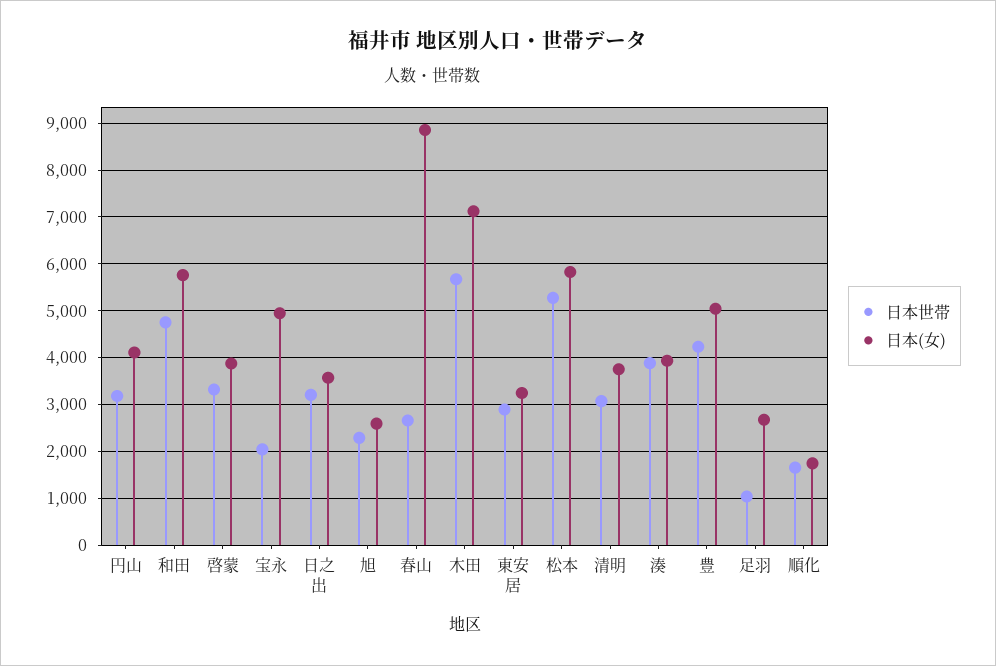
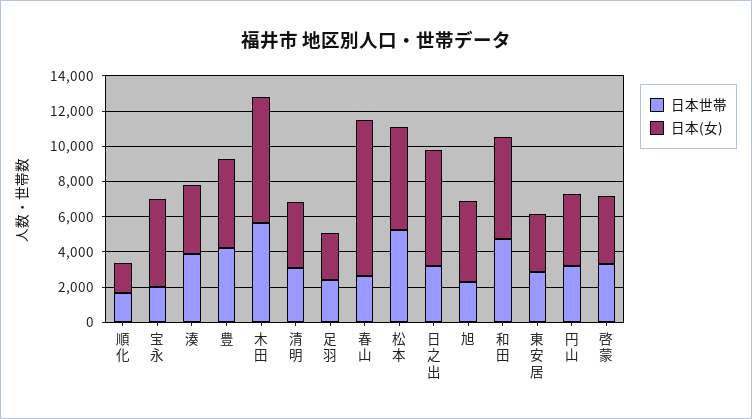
  {
    "日本世帯": {
      "円山": 3200,
      "和田": 4800,
      "啓蒙": 3400,
      "宝永": 2000,
      "日之出": 3200,
      "旭": 2200,
      "春山": 2600,
      "木田": 5600,
      "東安居": 2800,
      "松本": 5200,
      "清明": 3000,
      "湊": 3800,
      "豊": 4200,
-     "足羽": 1000,
+     "足羽": 2500,
      "順化": 1600
    },
    "日本(女)": {
      "円山": 4200,
      "和田": 5800,
      "啓蒙": 3800,
      "宝永": 5000,
-     "日之出": 3600,
+     "日之出": 6500,
-     "旭": 2600,
+     "旭": 4500,
      "春山": 8800,
      "木田": 7200,
      "東安居": 3200,
      "松本": 5800,
      "清明": 3800,
      "湊": 4000,
      "豊": 5000,
      "足羽": 2600,
      "順化": 1800
    }
  }

